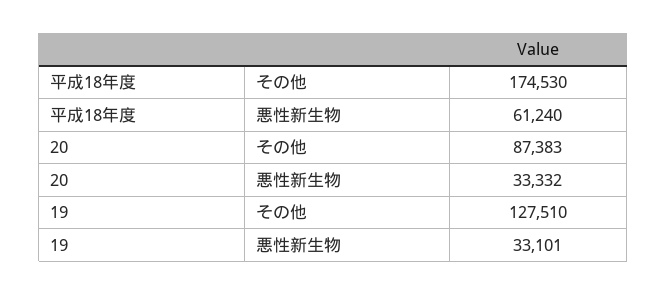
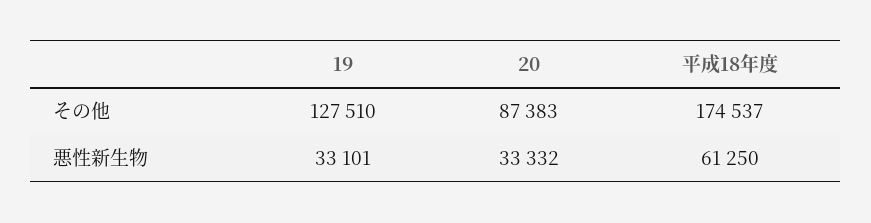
  {
    "平成18年度": {
-     "その他": 174530,
+     "その他": 174537,
-     "悪性新生物": 61240
+     "悪性新生物": 61250
    },
    "20": {
      "その他": 87383,
      "悪性新生物": 33332
    },
    "19": {
      "その他": 127510,
      "悪性新生物": 33101
    }
  }

